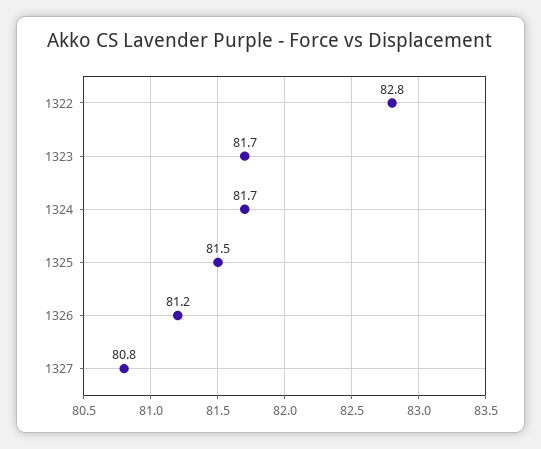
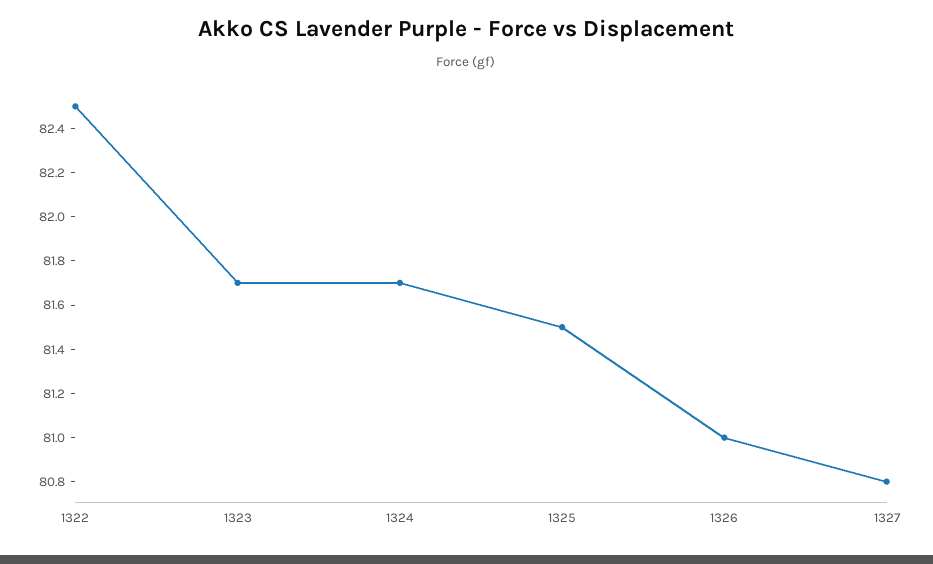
  {
-   "1322": 82.8,
+   "1322": 82.5,
    "1323": 81.7,
    "1324": 81.7,
    "1325": 81.5,
-   "1326": 81.2,
+   "1326": 81,
    "1327": 80.8
  }

